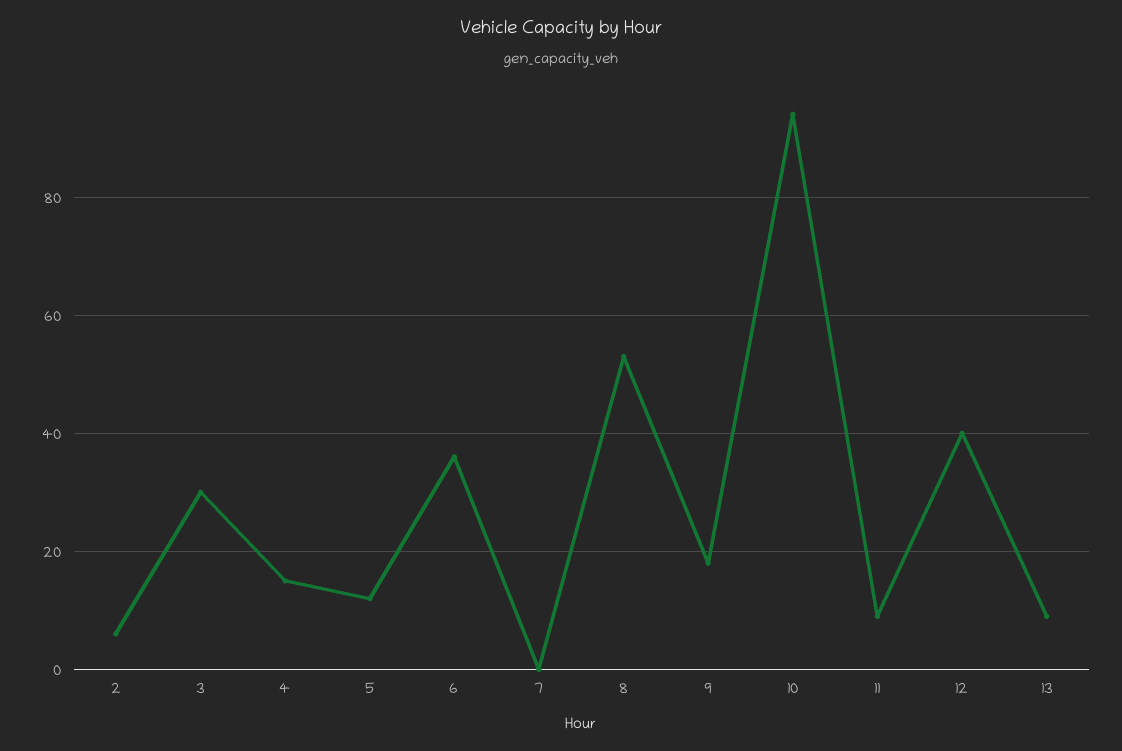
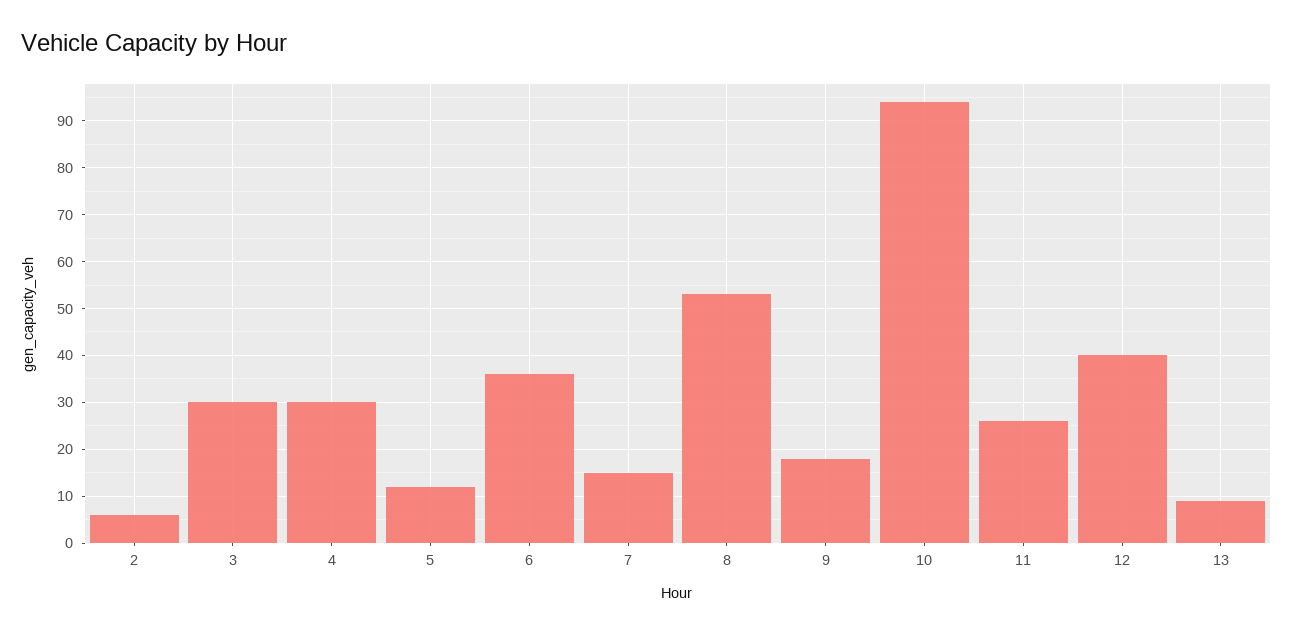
  {
    "2": 5,
    "3": 30,
-   "4": 15,
+   "4": 30,
    "5": 10,
    "6": 35,
-   "7": 0,
+   "7": 15,
    "8": 55,
    "9": 20,
    "10": 95,
-   "11": 10,
+   "11": 25,
    "12": 40,
    "13": 10
  }

